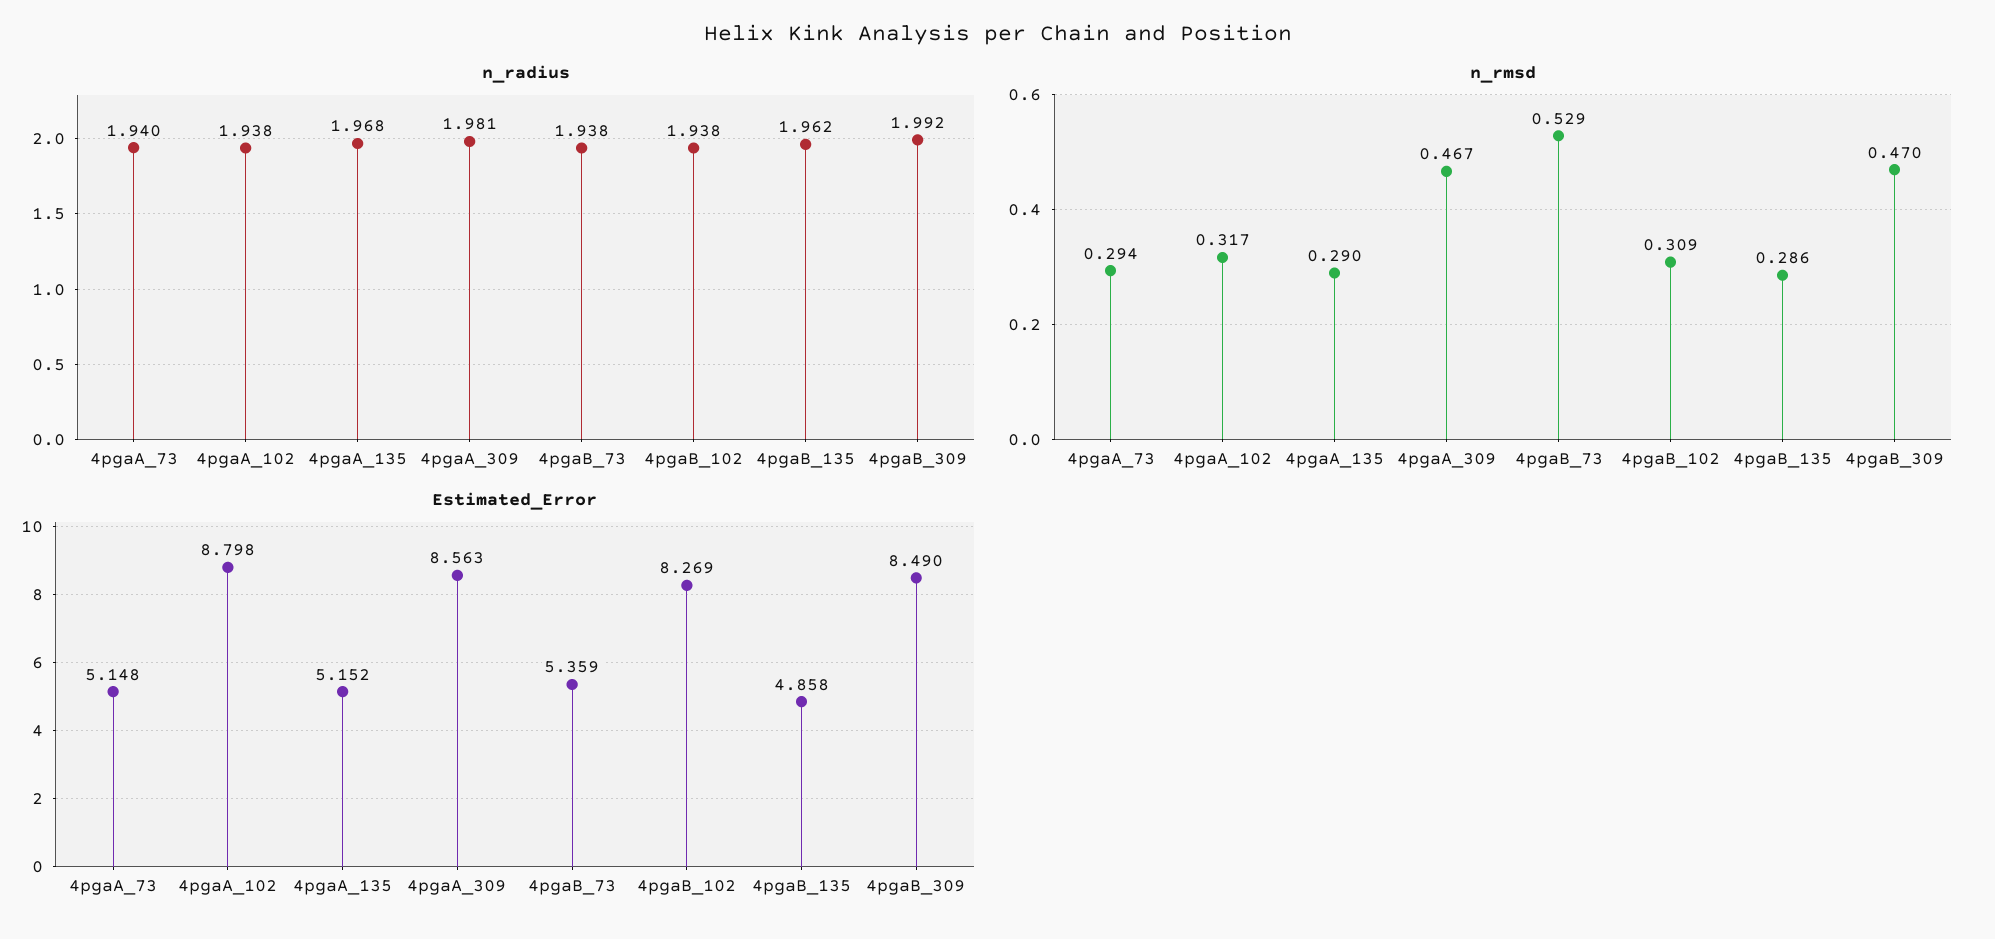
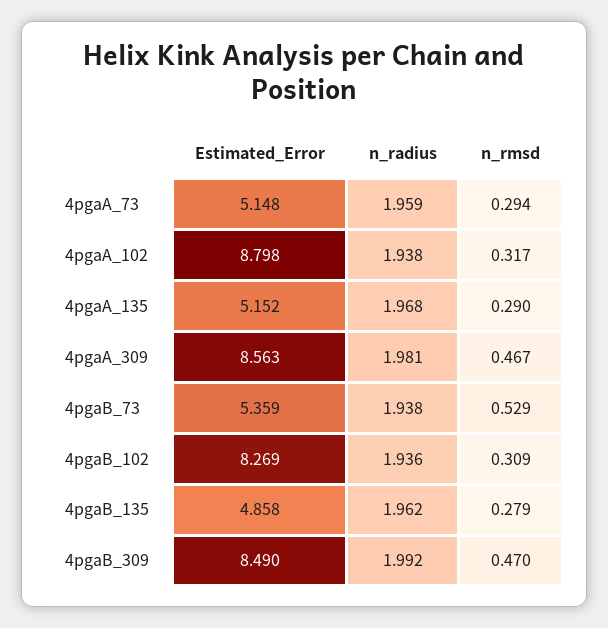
  {
    "n_radius": {
-     "4pgaA_73": 1.94,
+     "4pgaA_73": 1.959,
      "4pgaA_102": 1.938,
      "4pgaA_135": 1.968,
      "4pgaA_309": 1.981,
      "4pgaB_73": 1.938,
-     "4pgaB_102": 1.938,
+     "4pgaB_102": 1.936,
      "4pgaB_135": 1.962,
      "4pgaB_309": 1.992
    },
    "n_rmsd": {
      "4pgaA_73": 0.294,
      "4pgaA_102": 0.317,
      "4pgaA_135": 0.29,
      "4pgaA_309": 0.467,
      "4pgaB_73": 0.529,
      "4pgaB_102": 0.309,
-     "4pgaB_135": 0.286,
+     "4pgaB_135": 0.279,
      "4pgaB_309": 0.47
    },
    "Estimated_Error": {
      "4pgaA_73": 5.148,
      "4pgaA_102": 8.798,
      "4pgaA_135": 5.152,
      "4pgaA_309": 8.563,
      "4pgaB_73": 5.359,
      "4pgaB_102": 8.269,
      "4pgaB_135": 4.858,
      "4pgaB_309": 8.49
    }
  }

